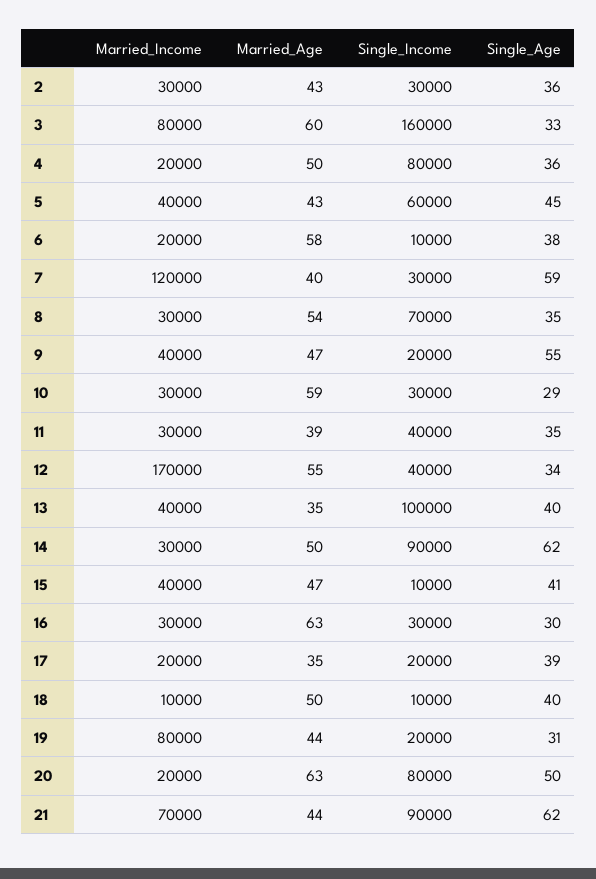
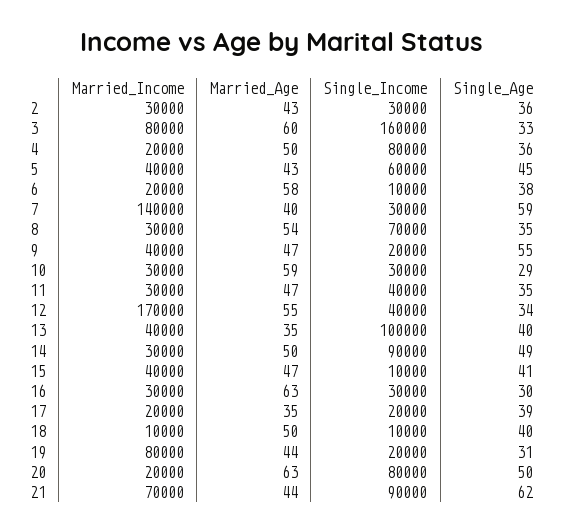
  {
    "Married_Income": {
      "2": 30000,
      "3": 80000,
      "4": 20000,
      "5": 40000,
      "6": 20000,
-     "7": 120000,
+     "7": 140000,
      "8": 30000,
      "9": 40000,
      "10": 30000,
      "11": 30000,
      "12": 170000,
      "13": 40000,
      "14": 30000,
      "15": 40000,
      "16": 30000,
      "17": 20000,
      "18": 10000,
      "19": 80000,
      "20": 20000,
      "21": 70000
    },
    "Married_Age": {
      "2": 43,
      "3": 60,
      "4": 50,
      "5": 43,
      "6": 58,
      "7": 40,
      "8": 54,
      "9": 47,
      "10": 59,
-     "11": 39,
+     "11": 47,
      "12": 55,
      "13": 35,
      "14": 50,
      "15": 47,
      "16": 63,
      "17": 35,
      "18": 50,
      "19": 44,
      "20": 63,
      "21": 44
    },
    "Single_Income": {
      "2": 30000,
      "3": 160000,
      "4": 80000,
      "5": 60000,
      "6": 10000,
      "7": 30000,
      "8": 70000,
      "9": 20000,
      "10": 30000,
      "11": 40000,
      "12": 40000,
      "13": 100000,
      "14": 90000,
      "15": 10000,
      "16": 30000,
      "17": 20000,
      "18": 10000,
      "19": 20000,
      "20": 80000,
      "21": 90000
    },
    "Single_Age": {
      "2": 36,
      "3": 33,
      "4": 36,
      "5": 45,
      "6": 38,
      "7": 59,
      "8": 35,
      "9": 55,
      "10": 29,
      "11": 35,
      "12": 34,
      "13": 40,
-     "14": 62,
+     "14": 49,
      "15": 41,
      "16": 30,
      "17": 39,
      "18": 40,
      "19": 31,
      "20": 50,
      "21": 62
    }
  }

